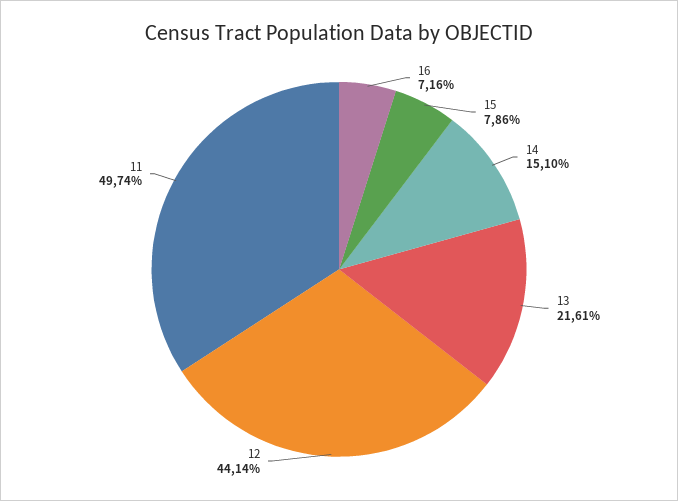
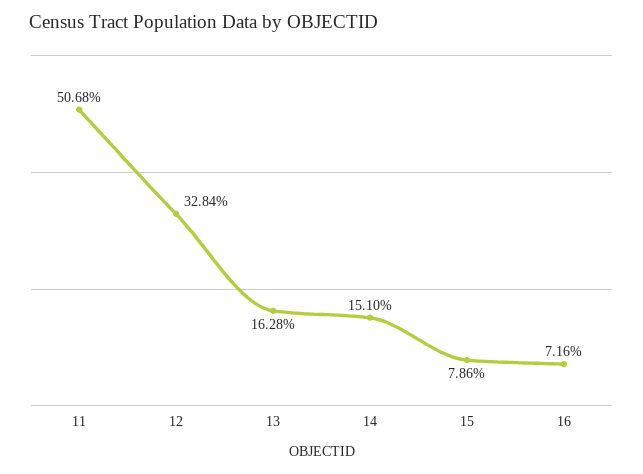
  {
    "16": 7.16,
    "15": 7.86,
    "14": 15.1,
-   "13": 21.61,
+   "13": 16.28,
-   "12": 44.14,
+   "12": 32.84,
-   "11": 49.74
+   "11": 50.68
  }

